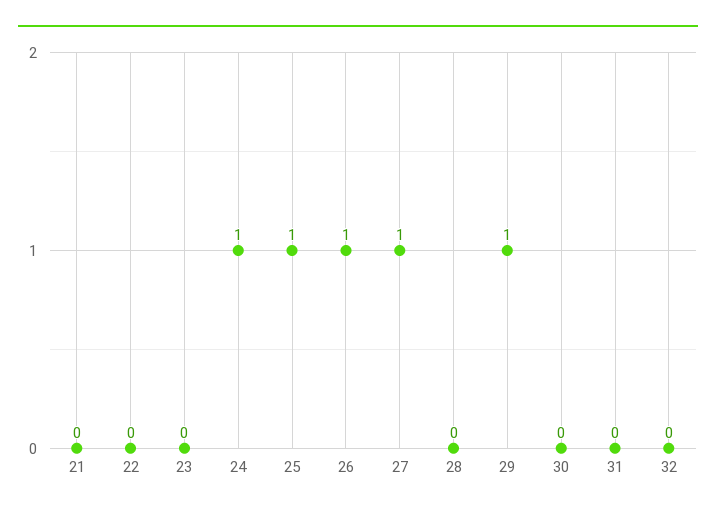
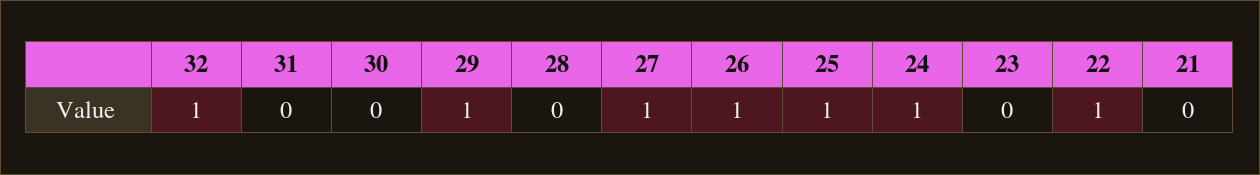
  {
    "21": 0,
-   "22": 0,
+   "22": 1,
    "23": 0,
    "24": 1,
    "25": 1,
    "26": 1,
    "27": 1,
    "28": 0,
    "29": 1,
    "30": 0,
    "31": 0,
-   "32": 0
+   "32": 1
  }

